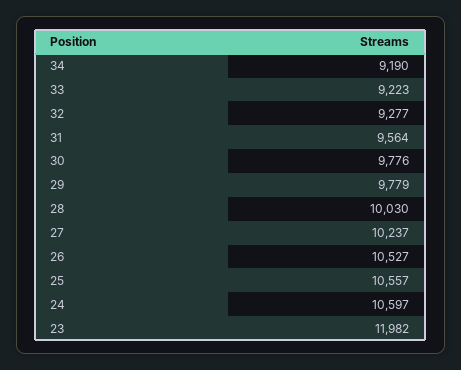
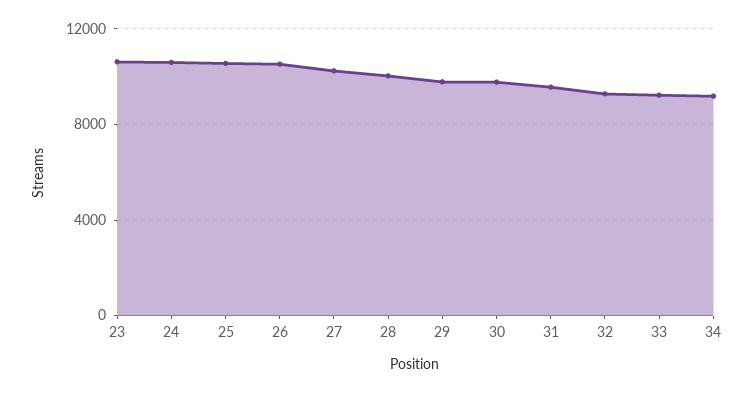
  {
    "34": 9190,
    "33": 9223,
    "32": 9277,
    "31": 9564,
    "30": 9776,
    "29": 9779,
    "28": 10030,
    "27": 10237,
    "26": 10527,
    "25": 10557,
    "24": 10597,
-   "23": 11982
+   "23": 10500
  }

